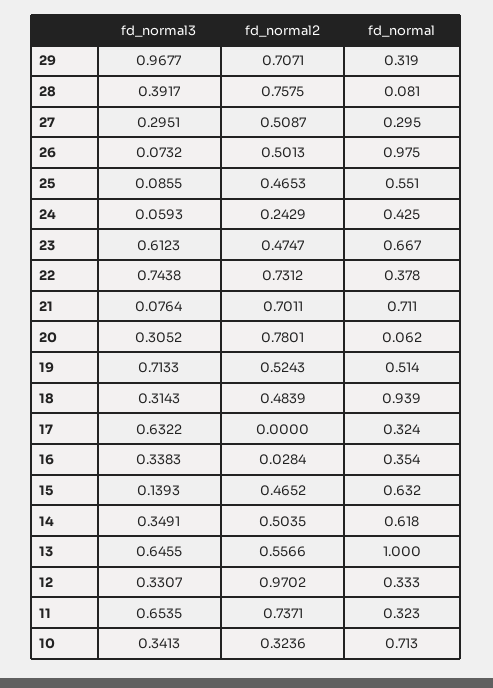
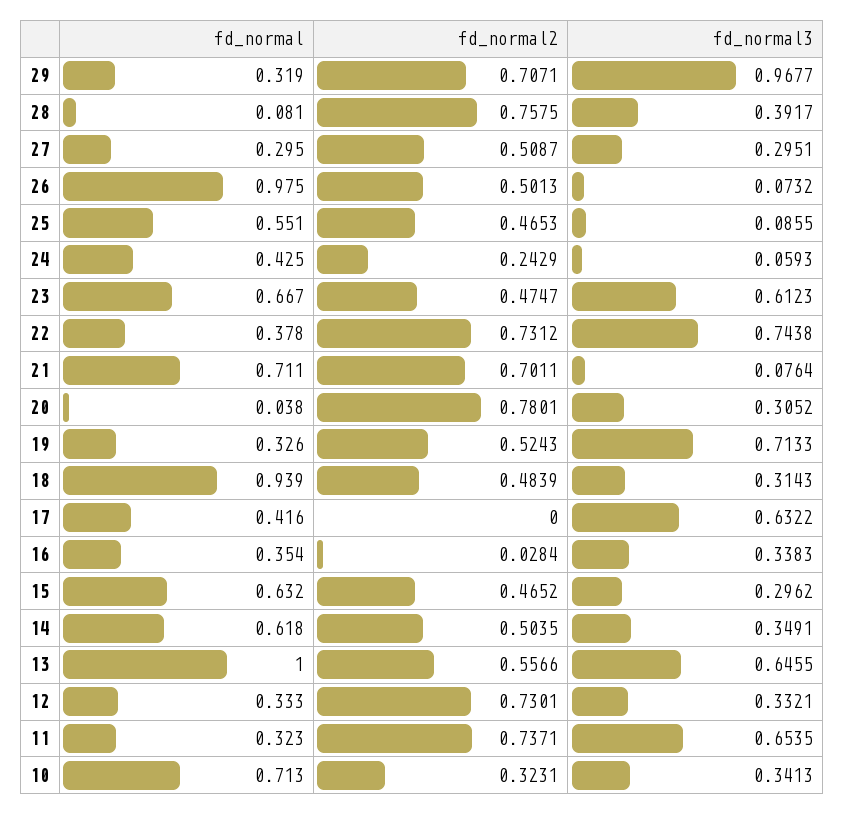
  {
    "fd_normal3": {
      "29": 0.9677,
      "28": 0.3917,
      "27": 0.2951,
      "26": 0.0732,
      "25": 0.0855,
      "24": 0.0593,
      "23": 0.6123,
      "22": 0.7438,
      "21": 0.0764,
      "20": 0.3052,
      "19": 0.7133,
      "18": 0.3143,
      "17": 0.6322,
      "16": 0.3383,
-     "15": 0.1393,
+     "15": 0.2962,
      "14": 0.3491,
      "13": 0.6455,
-     "12": 0.3307,
+     "12": 0.3321,
      "11": 0.6535,
      "10": 0.3413
    },
    "fd_normal2": {
      "29": 0.7071,
      "28": 0.7575,
      "27": 0.5087,
      "26": 0.5013,
      "25": 0.4653,
      "24": 0.2429,
      "23": 0.4747,
      "22": 0.7312,
      "21": 0.7011,
      "20": 0.7801,
      "19": 0.5243,
      "18": 0.4839,
      "17": 0,
      "16": 0.0284,
      "15": 0.4652,
      "14": 0.5035,
      "13": 0.5566,
-     "12": 0.9702,
+     "12": 0.7301,
      "11": 0.7371,
-     "10": 0.3236
+     "10": 0.3231
    },
    "fd_normal": {
      "29": 0.319,
      "28": 0.081,
      "27": 0.295,
      "26": 0.975,
      "25": 0.551,
      "24": 0.425,
      "23": 0.667,
      "22": 0.378,
      "21": 0.711,
-     "20": 0.062,
+     "20": 0.038,
-     "19": 0.514,
+     "19": 0.326,
      "18": 0.939,
-     "17": 0.324,
+     "17": 0.416,
      "16": 0.354,
      "15": 0.632,
      "14": 0.618,
      "13": 1,
      "12": 0.333,
      "11": 0.323,
      "10": 0.713
    }
  }

